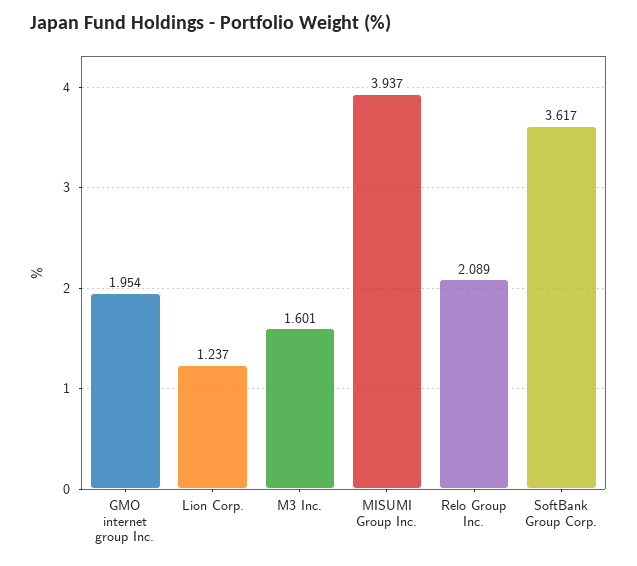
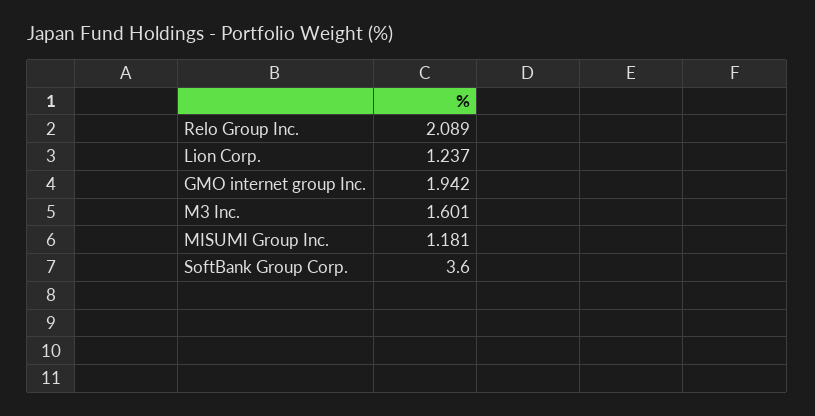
  {
-   "GMO internet group Inc.": 1.954,
+   "GMO internet group Inc.": 1.942,
    "Lion Corp.": 1.237,
    "M3 Inc.": 1.601,
-   "MISUMI Group Inc.": 3.937,
+   "MISUMI Group Inc.": 1.181,
    "Relo Group Inc.": 2.089,
-   "SoftBank Group Corp.": 3.617
+   "SoftBank Group Corp.": 3.6
  }

